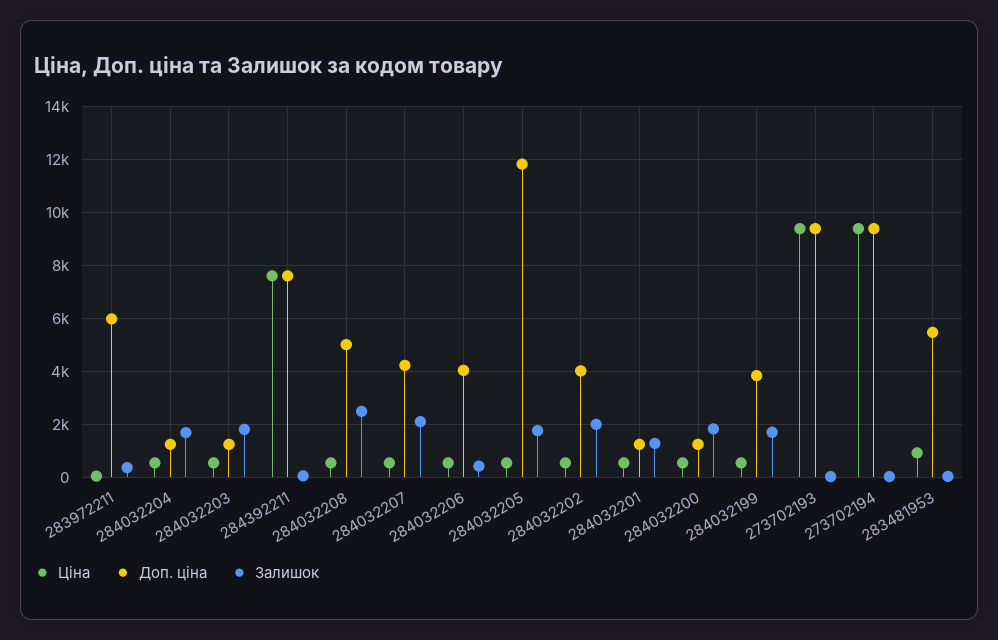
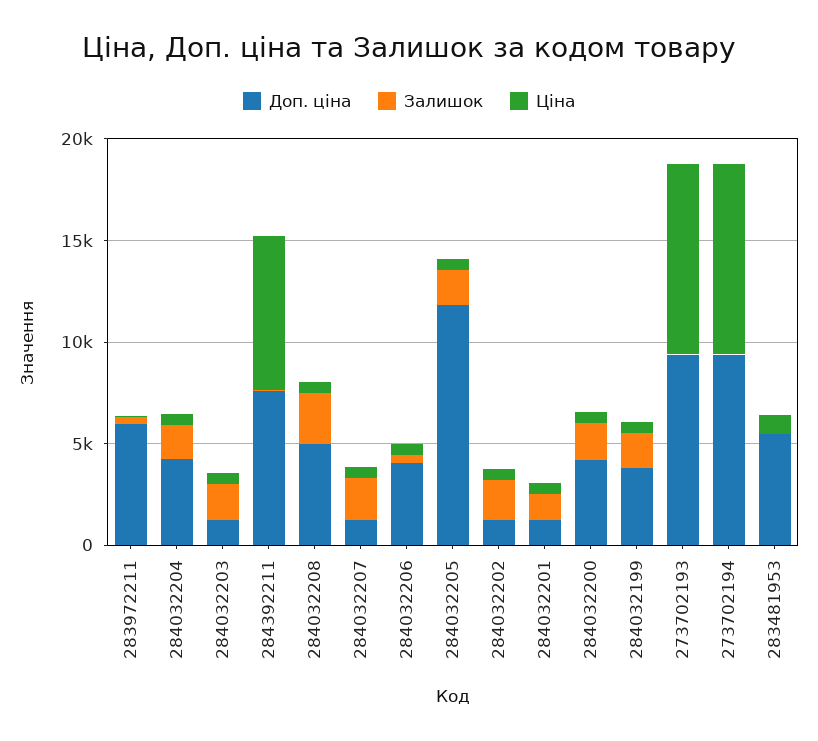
  {
    "Ціна": {
      "283972211": 0,
      "284032204": 500,
      "284032203": 500,
      "284392211": 7500,
      "284032208": 500,
      "284032207": 500,
      "284032206": 500,
      "284032205": 500,
      "284032202": 500,
      "284032201": 500,
      "284032200": 500,
      "284032199": 500,
      "273702193": 9500,
      "273702194": 9500,
      "283481953": 1000
    },
    "Доп. ціна": {
      "283972211": 6000,
-     "284032204": 1250,
+     "284032204": 4000,
      "284032203": 1250,
      "284392211": 7500,
      "284032208": 5000,
-     "284032207": 4250,
+     "284032207": 1000,
      "284032206": 4000,
      "284032205": 11750,
-     "284032202": 4000,
+     "284032202": 1000,
      "284032201": 1250,
-     "284032200": 1250,
+     "284032200": 4000,
      "284032199": 3750,
      "273702193": 9500,
      "273702194": 9500,
      "283481953": 5500
    },
    "Залишок": {
      "283972211": 250,
      "284032204": 1750,
      "284032203": 1750,
      "284392211": 0,
      "284032208": 2500,
      "284032207": 2000,
      "284032206": 500,
      "284032205": 1750,
      "284032202": 2000,
      "284032201": 1250,
      "284032200": 1750,
      "284032199": 1750,
      "273702193": 0,
      "273702194": 0,
      "283481953": 0
    }
  }

